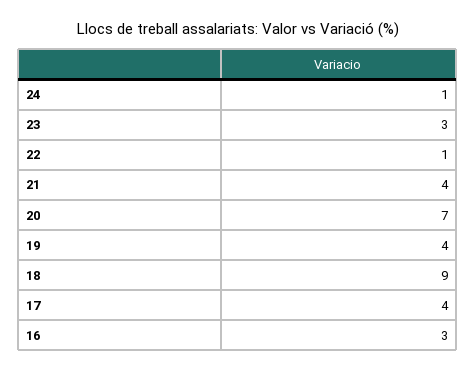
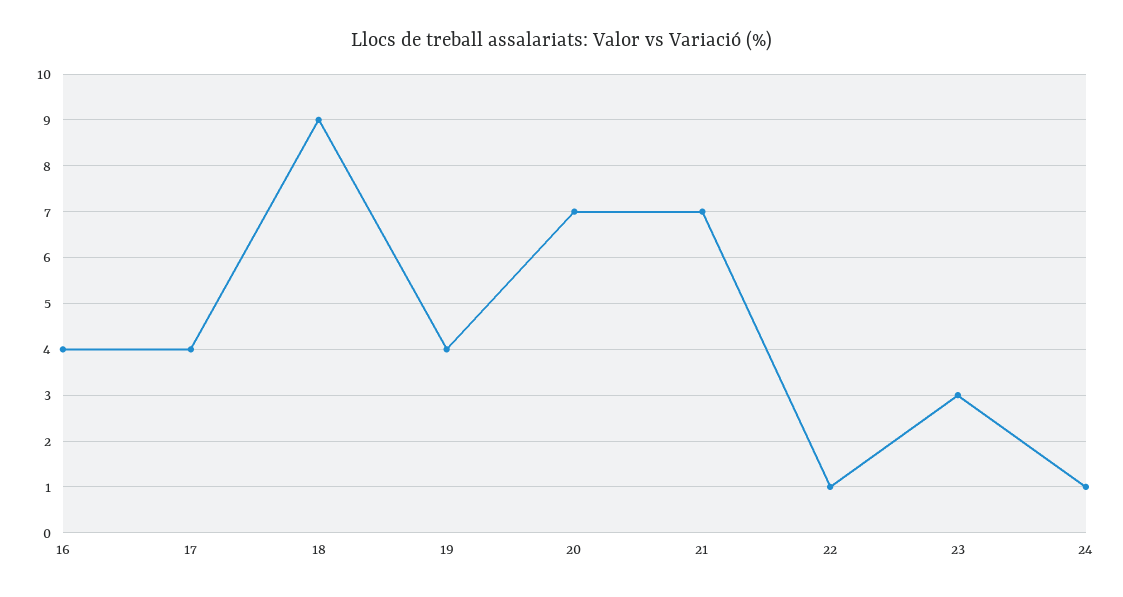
  {
    "24": 1,
    "23": 3,
    "22": 1,
-   "21": 4,
+   "21": 7,
    "20": 7,
    "19": 4,
    "18": 9,
    "17": 4,
-   "16": 3
+   "16": 4
  }

